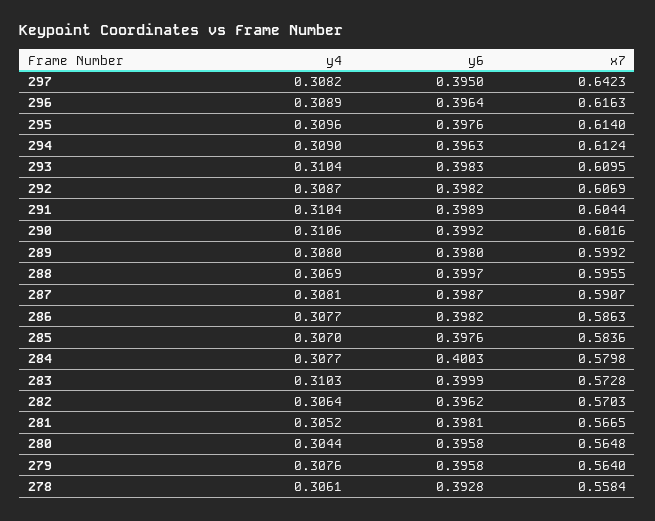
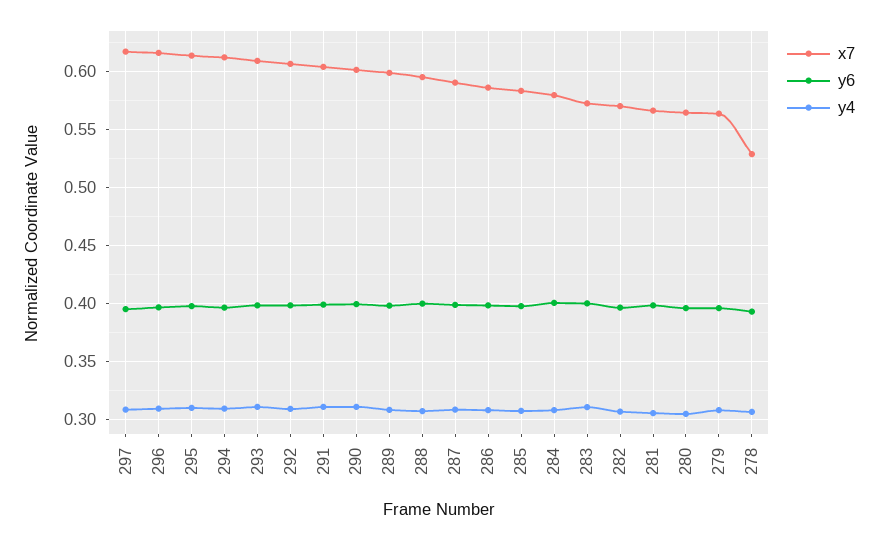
  {
    "y4": {
      "297": 0.3082,
      "296": 0.3089,
      "295": 0.3096,
      "294": 0.309,
      "293": 0.3104,
      "292": 0.3087,
      "291": 0.3104,
      "290": 0.3106,
      "289": 0.308,
      "288": 0.3069,
      "287": 0.3081,
      "286": 0.3077,
      "285": 0.307,
      "284": 0.3077,
      "283": 0.3103,
      "282": 0.3064,
      "281": 0.3052,
      "280": 0.3044,
      "279": 0.3076,
      "278": 0.3061
    },
    "y6": {
      "297": 0.395,
      "296": 0.3964,
      "295": 0.3976,
      "294": 0.3963,
      "293": 0.3983,
      "292": 0.3982,
      "291": 0.3989,
      "290": 0.3992,
      "289": 0.398,
      "288": 0.3997,
      "287": 0.3987,
      "286": 0.3982,
      "285": 0.3976,
      "284": 0.4003,
      "283": 0.3999,
      "282": 0.3962,
      "281": 0.3981,
      "280": 0.3958,
      "279": 0.3958,
      "278": 0.3928
    },
    "x7": {
-     "297": 0.6423,
+     "297": 0.62,
      "296": 0.6163,
      "295": 0.614,
      "294": 0.6124,
      "293": 0.6095,
      "292": 0.6069,
      "291": 0.6044,
      "290": 0.6016,
      "289": 0.5992,
      "288": 0.5955,
      "287": 0.5907,
      "286": 0.5863,
      "285": 0.5836,
      "284": 0.5798,
      "283": 0.5728,
      "282": 0.5703,
      "281": 0.5665,
      "280": 0.5648,
      "279": 0.564,
-     "278": 0.5584
+     "278": 0.53
    }
  }

